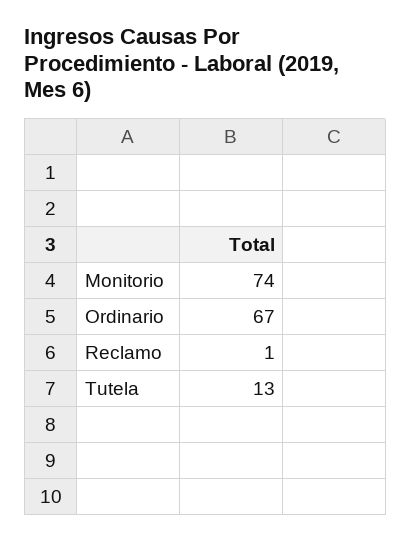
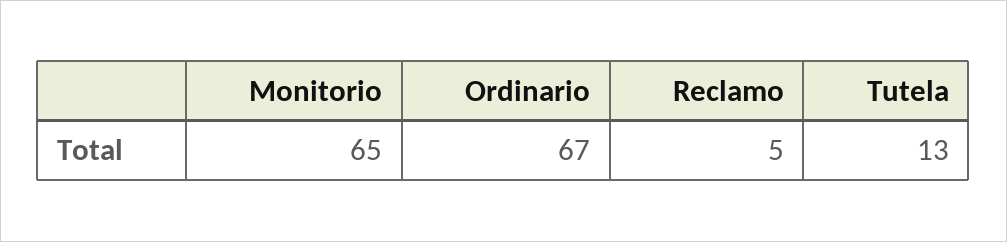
  {
-   "Monitorio": 74,
+   "Monitorio": 65,
    "Ordinario": 67,
-   "Reclamo": 1,
+   "Reclamo": 5,
    "Tutela": 13
  }

